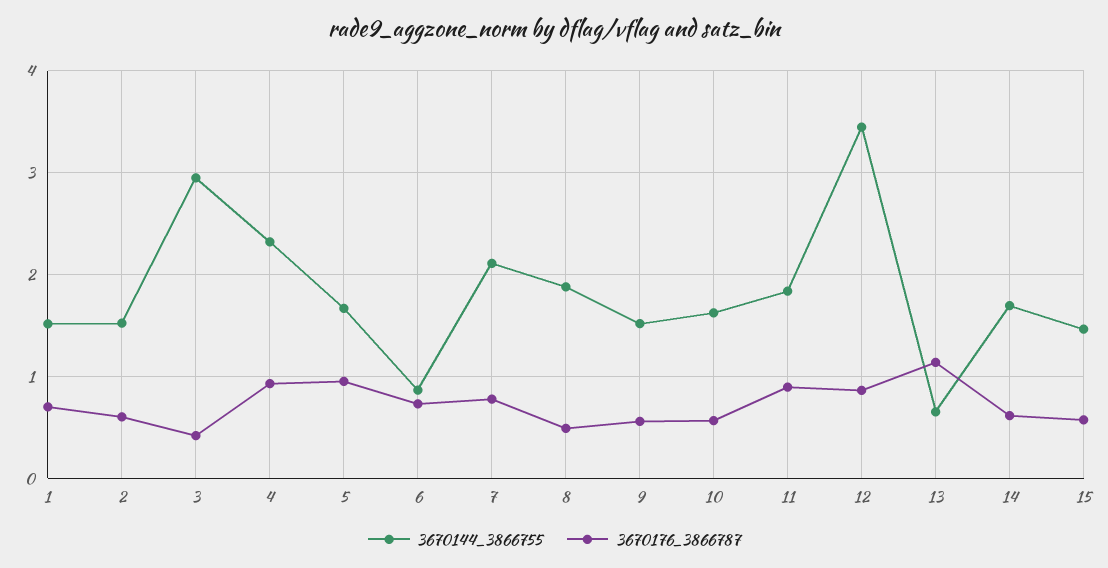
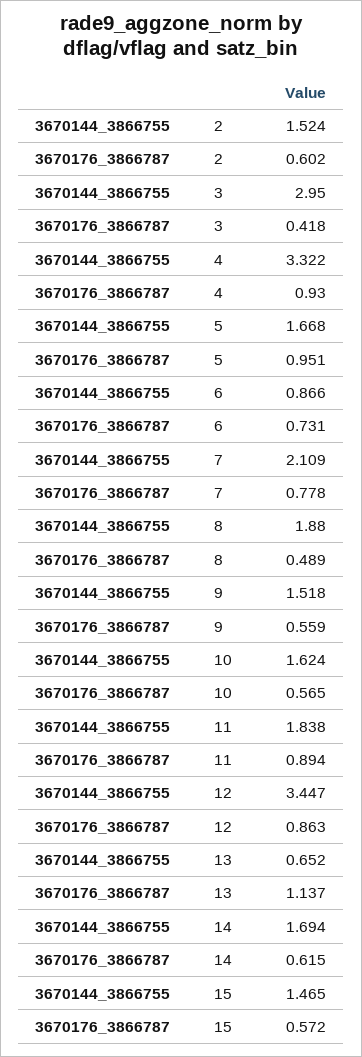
  {
    "3670144_3866755": {
-     "1": 1.5,
      "2": 1.524,
      "3": 2.95,
-     "4": 2.3,
+     "4": 3.322,
      "5": 1.668,
      "6": 0.866,
      "7": 2.109,
      "8": 1.88,
      "9": 1.518,
      "10": 1.624,
      "11": 1.838,
      "12": 3.447,
      "13": 0.652,
      "14": 1.694,
      "15": 1.465
    },
    "3670176_3866787": {
-     "1": 0.7,
      "2": 0.602,
      "3": 0.418,
      "4": 0.93,
      "5": 0.951,
      "6": 0.731,
      "7": 0.778,
      "8": 0.489,
      "9": 0.559,
      "10": 0.565,
      "11": 0.894,
      "12": 0.863,
      "13": 1.137,
      "14": 0.615,
      "15": 0.572
    }
  }

